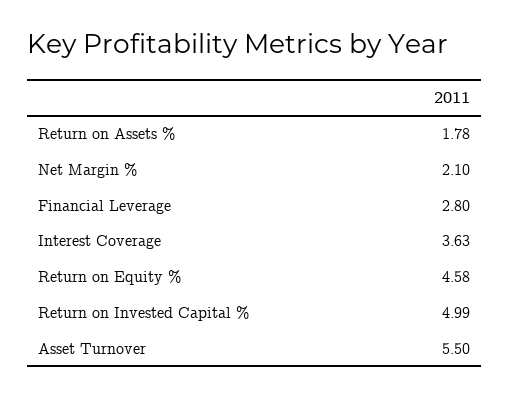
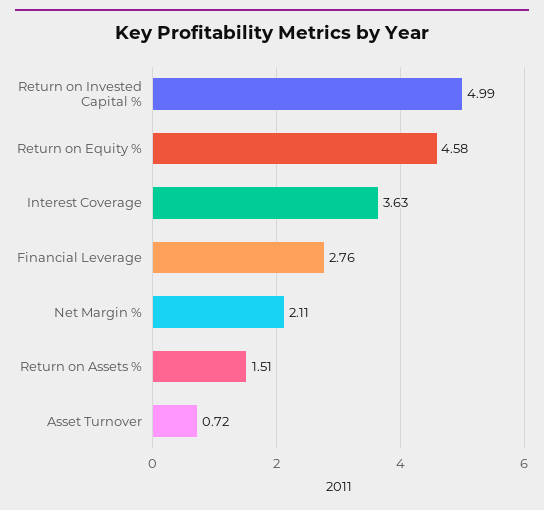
  {
-   "Return on Assets %": 1.78,
+   "Return on Assets %": 1.51,
-   "Net Margin %": 2.1,
+   "Net Margin %": 2.11,
-   "Financial Leverage": 2.8,
+   "Financial Leverage": 2.76,
    "Interest Coverage": 3.63,
    "Return on Equity %": 4.58,
    "Return on Invested Capital %": 4.99,
-   "Asset Turnover": 5.5
+   "Asset Turnover": 0.72
  }

